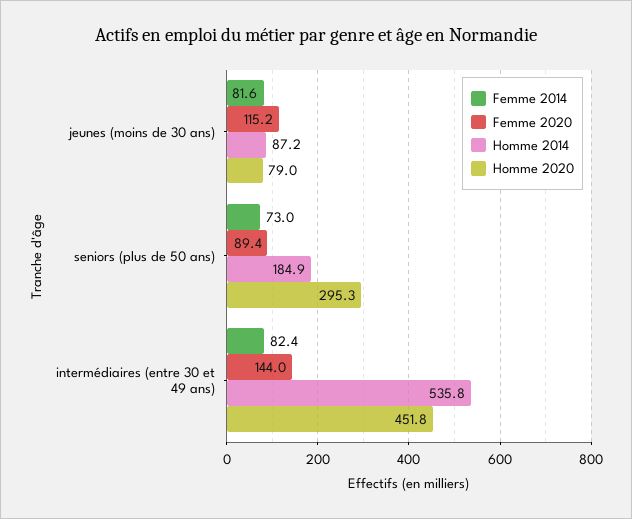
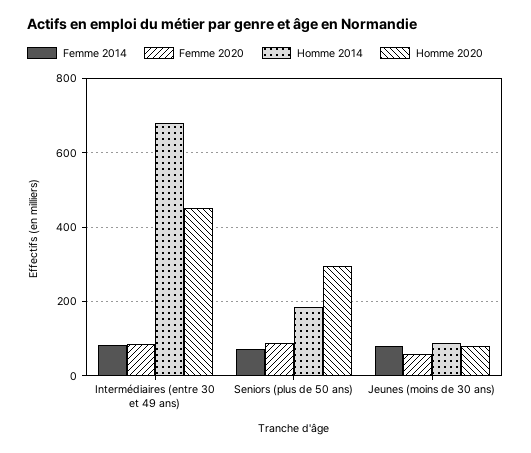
  {
    "Femme 2014": {
      "jeunes (moins de 30 ans)": 81.6,
      "seniors (plus de 50 ans)": 73,
      "intermédiaires (entre 30 et 49 ans)": 82.4
    },
    "Femme 2020": {
-     "jeunes (moins de 30 ans)": 115.2,
+     "jeunes (moins de 30 ans)": 60,
      "seniors (plus de 50 ans)": 89.4,
-     "intermédiaires (entre 30 et 49 ans)": 144
+     "intermédiaires (entre 30 et 49 ans)": 80
    },
    "Homme 2014": {
      "jeunes (moins de 30 ans)": 87.2,
      "seniors (plus de 50 ans)": 184.9,
-     "intermédiaires (entre 30 et 49 ans)": 535.8
+     "intermédiaires (entre 30 et 49 ans)": 680
    },
    "Homme 2020": {
      "jeunes (moins de 30 ans)": 79,
      "seniors (plus de 50 ans)": 295.3,
      "intermédiaires (entre 30 et 49 ans)": 451.8
    }
  }

